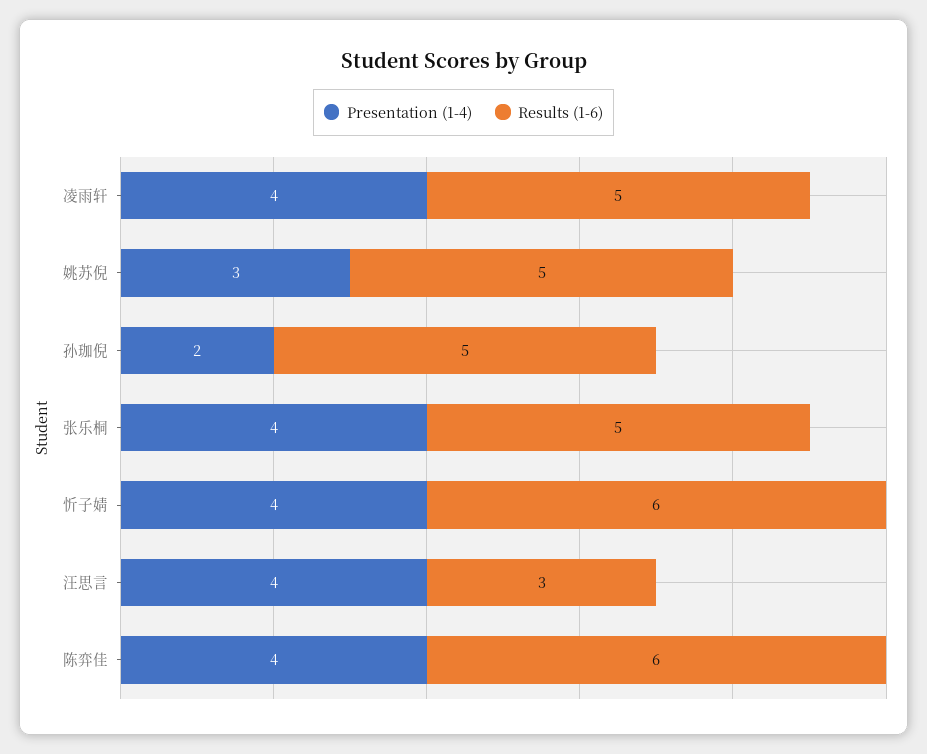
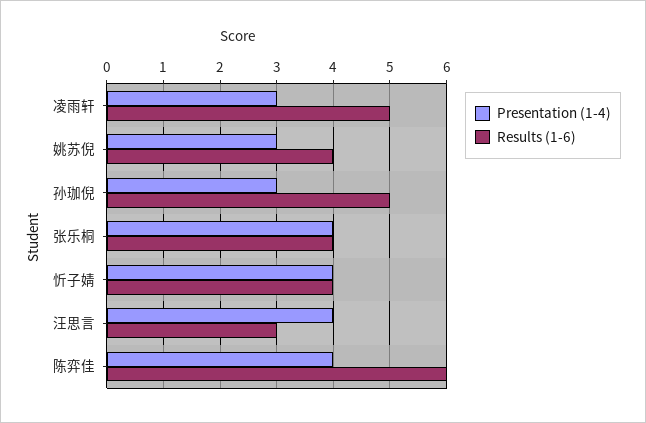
  {
    "Presentation (1-4)": {
-     "凌雨轩": 4,
+     "凌雨轩": 3,
      "姚苏倪": 3,
-     "孙珈倪": 2,
+     "孙珈倪": 3,
      "张乐桐": 4,
      "忻子婧": 4,
      "汪思言": 4,
      "陈弈佳": 4
    },
    "Results (1-6)": {
      "凌雨轩": 5,
-     "姚苏倪": 5,
+     "姚苏倪": 4,
      "孙珈倪": 5,
-     "张乐桐": 5,
+     "张乐桐": 4,
-     "忻子婧": 6,
+     "忻子婧": 4,
      "汪思言": 3,
      "陈弈佳": 6
    }
  }

